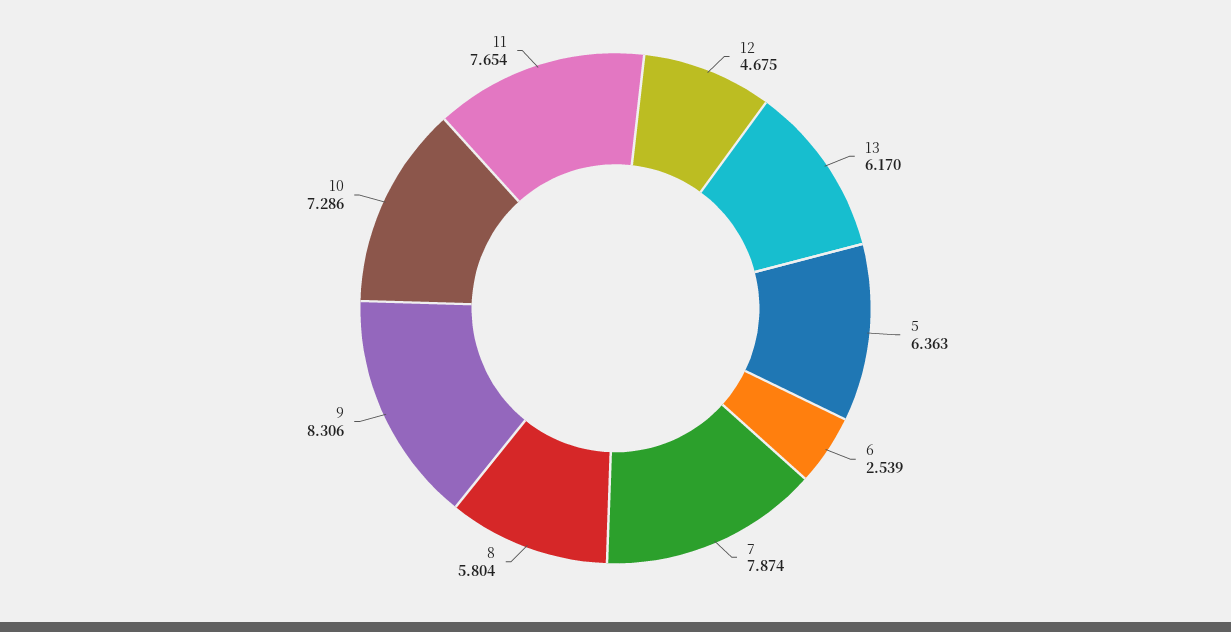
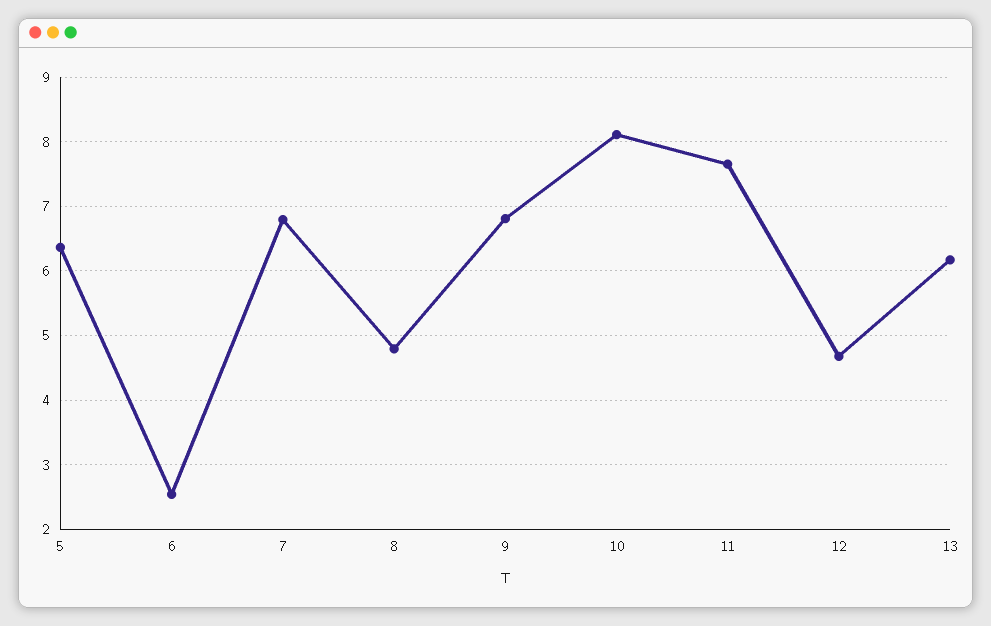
  {
    "12": 4.675,
    "13": 6.17,
    "5": 6.363,
    "6": 2.539,
-   "7": 7.874,
+   "7": 6.8,
-   "8": 5.804,
+   "8": 4.8,
-   "9": 8.306,
+   "9": 6.8,
-   "10": 7.286,
+   "10": 8.1,
    "11": 7.654
  }

